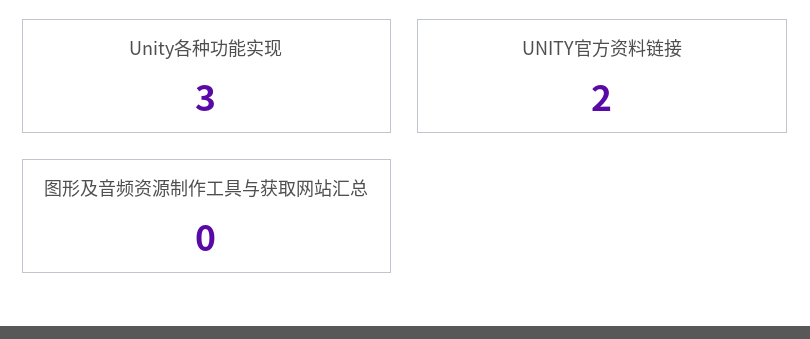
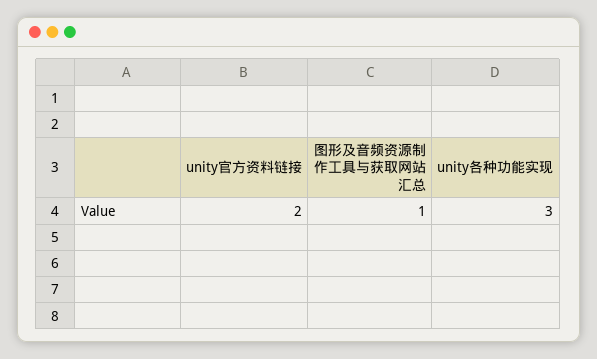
  {
    "Unity各种功能实现": 3,
    "UNITY官方资料链接": 2,
-   "图形及音频资源制作工具与获取网站汇总": 0
+   "图形及音频资源制作工具与获取网站汇总": 1
  }

